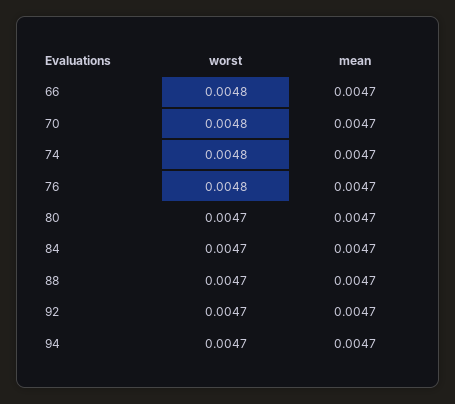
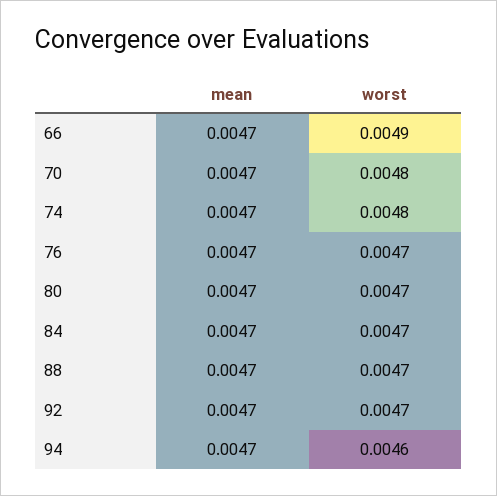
  {
    "worst": {
-     "66": 0.0048,
+     "66": 0.0049,
      "70": 0.0048,
      "74": 0.0048,
-     "76": 0.0048,
+     "76": 0.0047,
      "80": 0.0047,
      "84": 0.0047,
      "88": 0.0047,
      "92": 0.0047,
-     "94": 0.0047
+     "94": 0.0046
    },
    "mean": {
      "66": 0.0047,
      "70": 0.0047,
      "74": 0.0047,
      "76": 0.0047,
      "80": 0.0047,
      "84": 0.0047,
      "88": 0.0047,
      "92": 0.0047,
      "94": 0.0047
    }
  }

